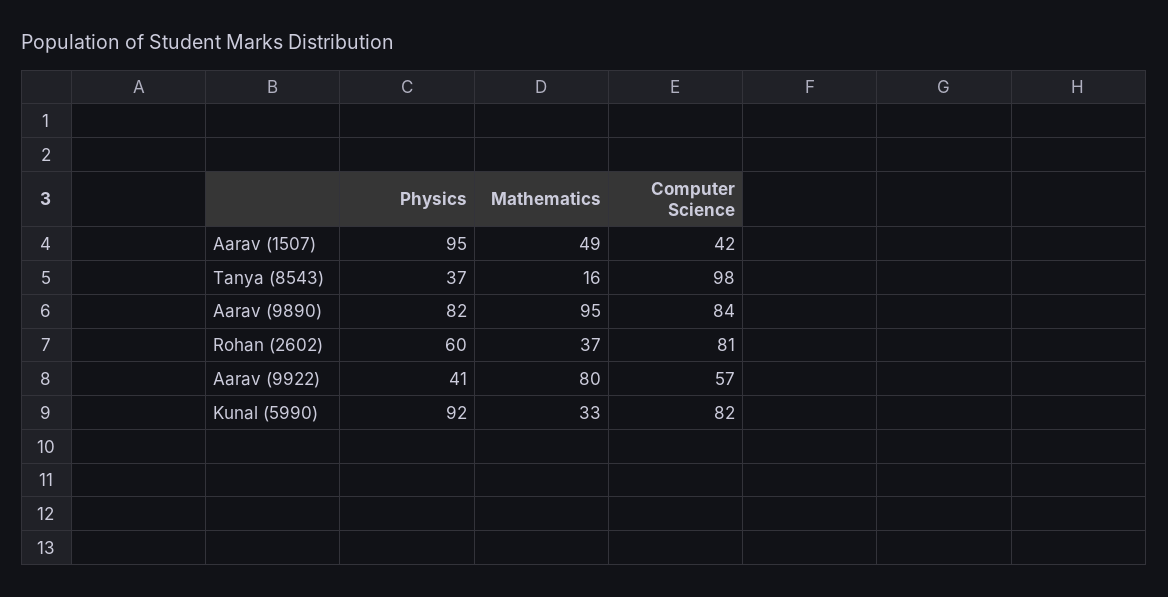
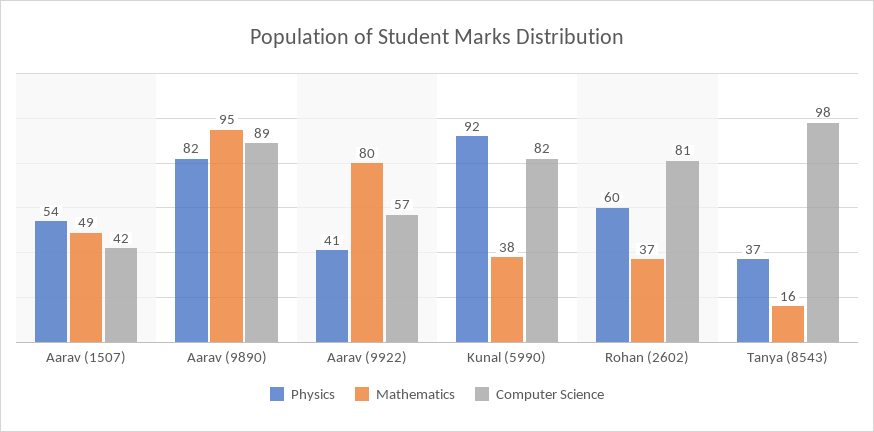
  {
    "Physics": {
-     "Aarav (1507)": 95,
+     "Aarav (1507)": 54,
      "Tanya (8543)": 37,
      "Aarav (9890)": 82,
      "Rohan (2602)": 60,
      "Aarav (9922)": 41,
      "Kunal (5990)": 92
    },
    "Mathematics": {
      "Aarav (1507)": 49,
      "Tanya (8543)": 16,
      "Aarav (9890)": 95,
      "Rohan (2602)": 37,
      "Aarav (9922)": 80,
-     "Kunal (5990)": 33
+     "Kunal (5990)": 38
    },
    "Computer Science": {
      "Aarav (1507)": 42,
      "Tanya (8543)": 98,
-     "Aarav (9890)": 84,
+     "Aarav (9890)": 89,
      "Rohan (2602)": 81,
      "Aarav (9922)": 57,
      "Kunal (5990)": 82
    }
  }

